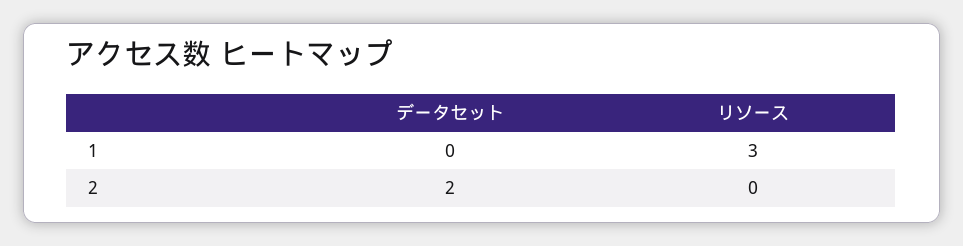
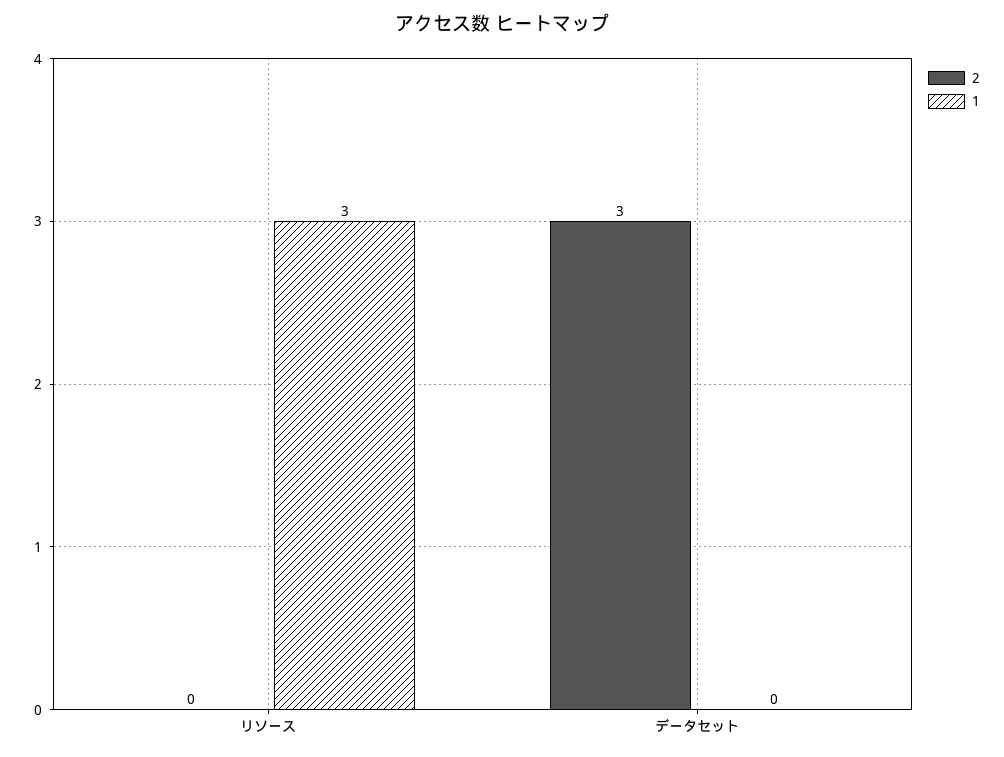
  {
    "1": {
      "データセット": 0,
      "リソース": 3
    },
    "2": {
-     "データセット": 2,
+     "データセット": 3,
      "リソース": 0
    }
  }

